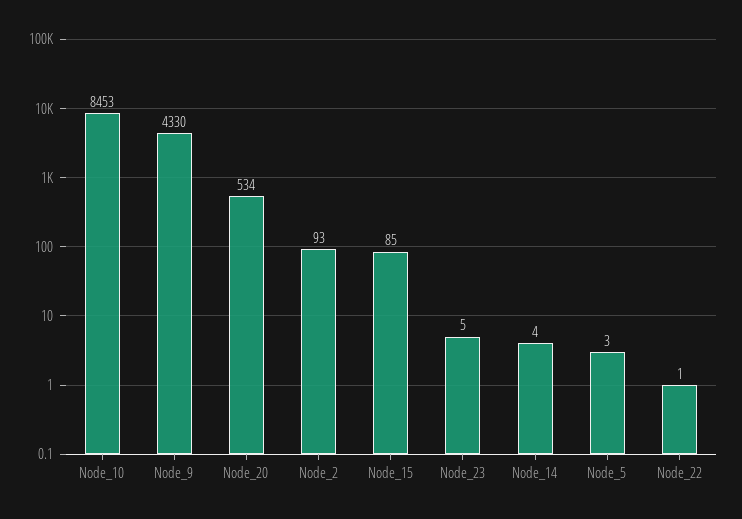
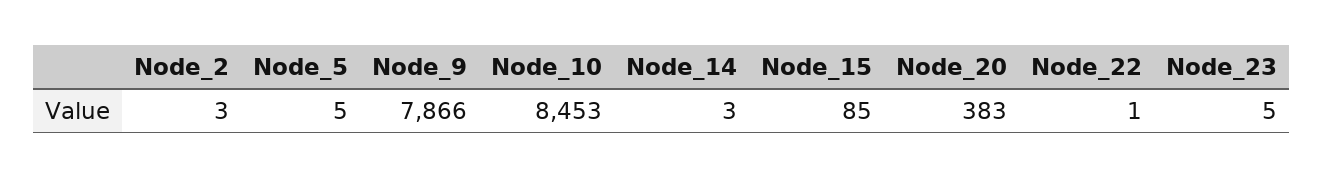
  {
    "Node_10": 8453,
-   "Node_9": 4330,
+   "Node_9": 7866,
-   "Node_20": 534,
+   "Node_20": 383,
-   "Node_2": 93,
+   "Node_2": 3,
    "Node_15": 85,
    "Node_23": 5,
-   "Node_14": 4,
+   "Node_14": 3,
-   "Node_5": 3,
+   "Node_5": 5,
    "Node_22": 1
  }

